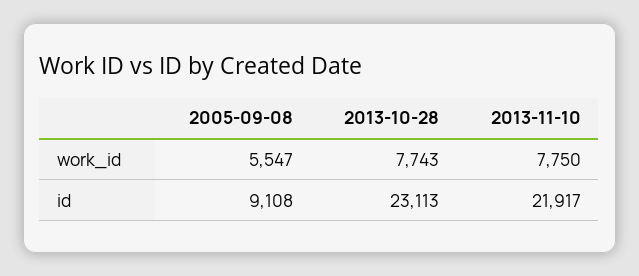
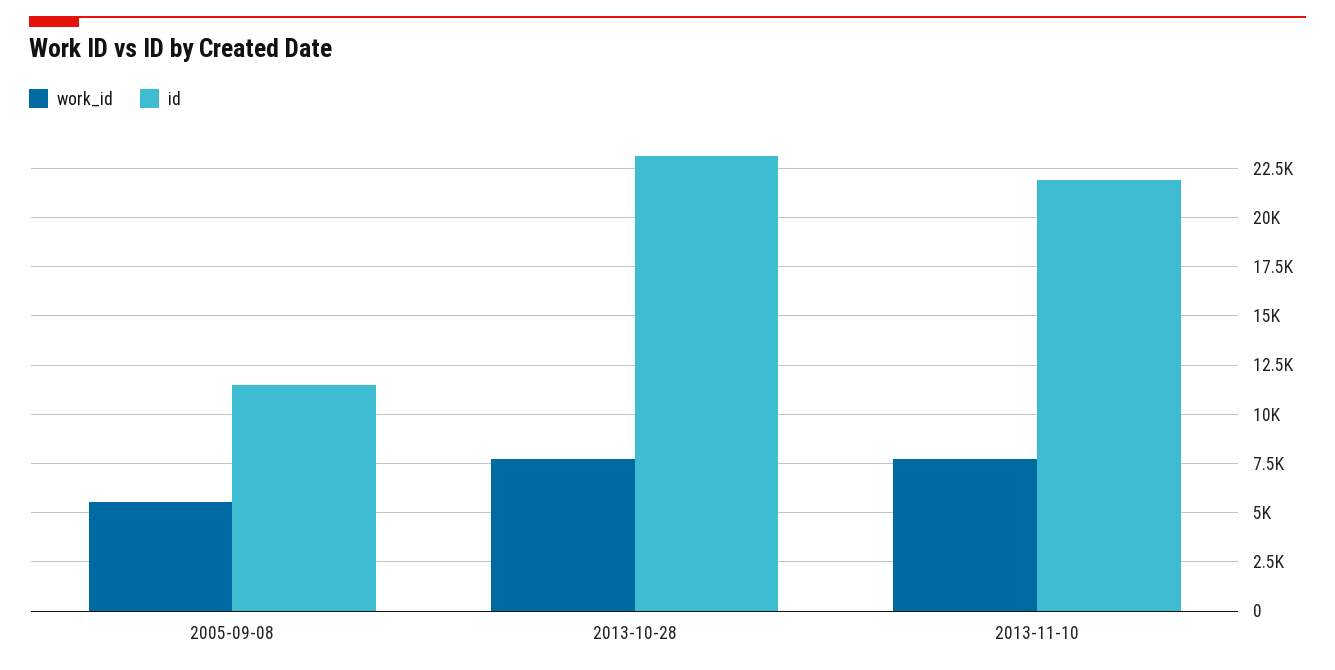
  {
    "work_id": {
      "2005-09-08": 5547,
      "2013-10-28": 7743,
      "2013-11-10": 7750
    },
    "id": {
-     "2005-09-08": 9108,
+     "2005-09-08": 11500,
      "2013-10-28": 23113,
      "2013-11-10": 21917
    }
  }

